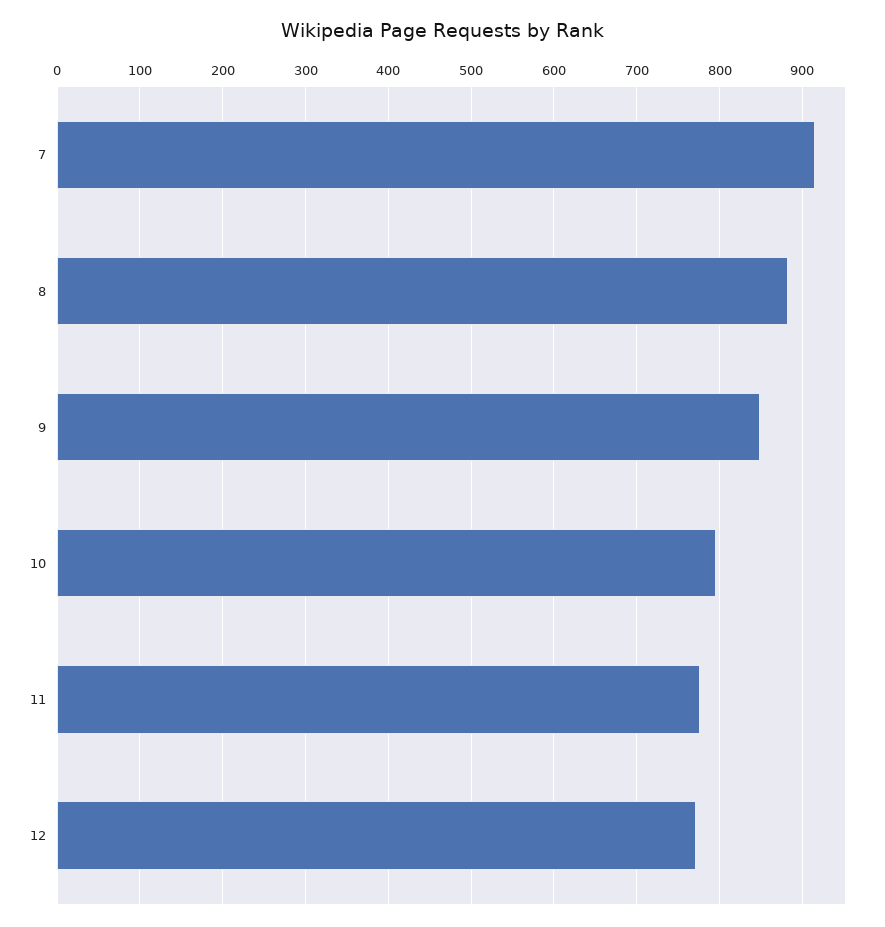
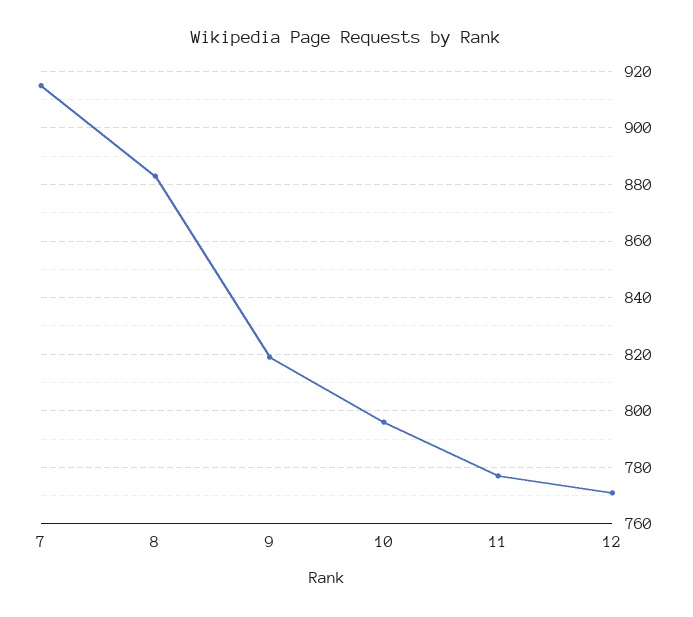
  {
    "7": 915,
    "8": 885,
-   "9": 850,
+   "9": 820,
    "10": 795,
    "11": 775,
    "12": 770
  }

